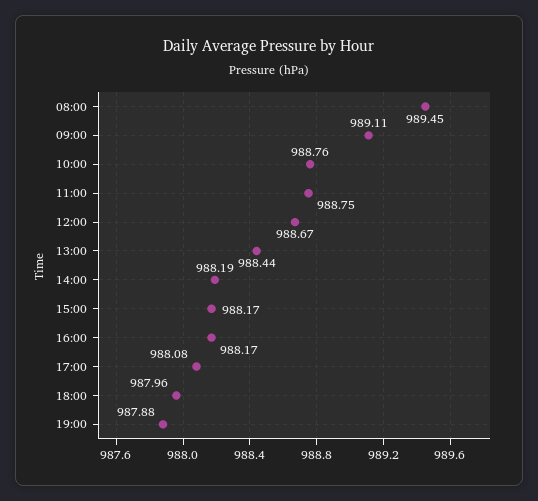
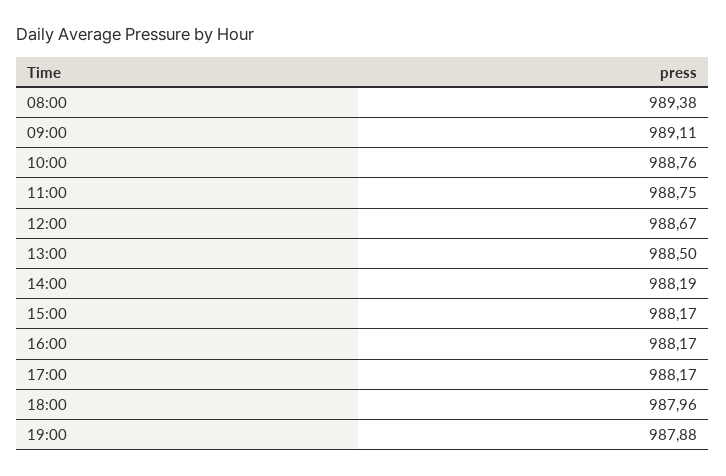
  {
-   "08:00": 989.45,
+   "08:00": 989.38,
    "09:00": 989.11,
    "10:00": 988.76,
    "11:00": 988.75,
    "12:00": 988.67,
-   "13:00": 988.44,
+   "13:00": 988.5,
    "14:00": 988.19,
    "15:00": 988.17,
    "16:00": 988.17,
-   "17:00": 988.08,
+   "17:00": 988.17,
    "18:00": 987.96,
    "19:00": 987.88
  }

